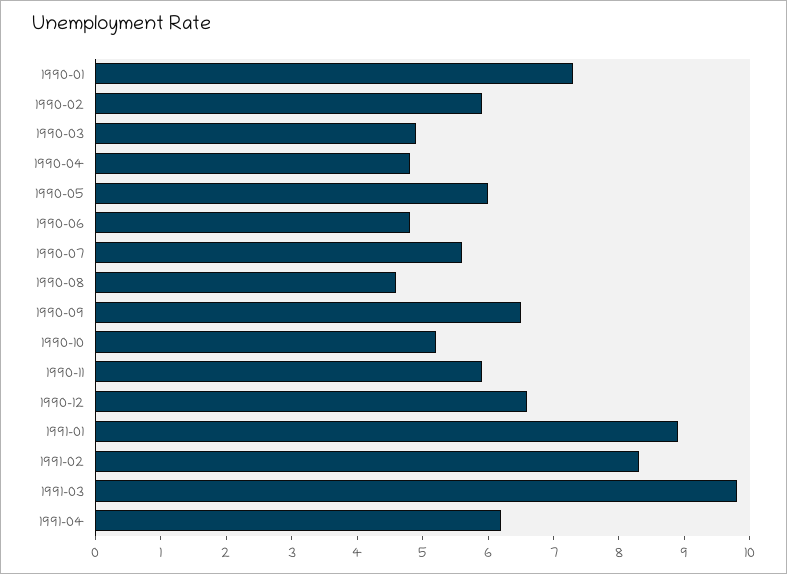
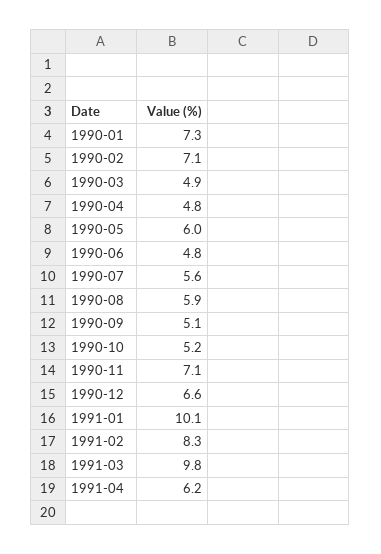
  {
    "1990-01": 7.3,
-   "1990-02": 6,
+   "1990-02": 7.1,
    "1990-03": 4.9,
    "1990-04": 4.8,
    "1990-05": 6,
    "1990-06": 4.8,
    "1990-07": 5.6,
-   "1990-08": 4.5,
+   "1990-08": 5.9,
-   "1990-09": 6.5,
+   "1990-09": 5.1,
    "1990-10": 5.2,
-   "1990-11": 6,
+   "1990-11": 7.1,
    "1990-12": 6.6,
-   "1991-01": 9,
+   "1991-01": 10.1,
    "1991-02": 8.3,
    "1991-03": 9.8,
    "1991-04": 6.2
  }

